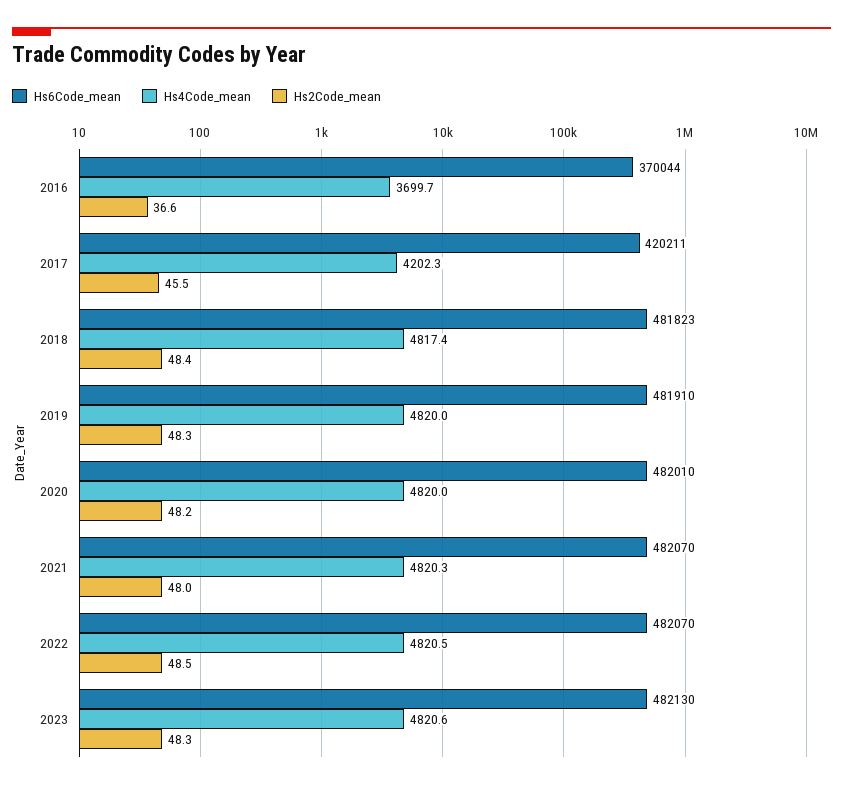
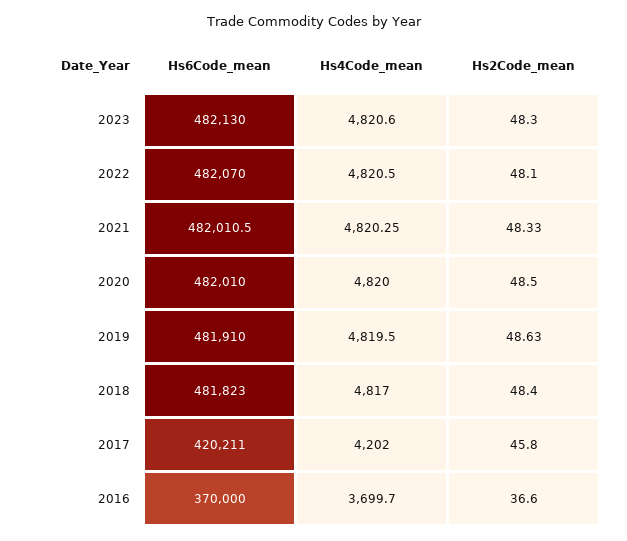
  {
    "Hs6Code_mean": {
-     "2016": 370044,
+     "2016": 370000,
      "2017": 420211,
      "2018": 481823,
      "2019": 481910,
      "2020": 482010,
-     "2021": 482070,
+     "2021": 482010.5,
      "2022": 482070,
      "2023": 482130
    },
    "Hs4Code_mean": {
      "2016": 3699.7,
-     "2017": 4202.3,
+     "2017": 4202,
-     "2018": 4817.4,
+     "2018": 4817,
-     "2019": 4820,
+     "2019": 4819.5,
      "2020": 4820,
      "2021": 4820.25,
      "2022": 4820.5,
      "2023": 4820.6
    },
    "Hs2Code_mean": {
      "2016": 36.6,
-     "2017": 45.5,
+     "2017": 45.8,
      "2018": 48.4,
-     "2019": 48.3,
+     "2019": 48.63,
-     "2020": 48.2,
+     "2020": 48.5,
-     "2021": 48,
+     "2021": 48.33,
-     "2022": 48.5,
+     "2022": 48.1,
      "2023": 48.3
    }
  }

